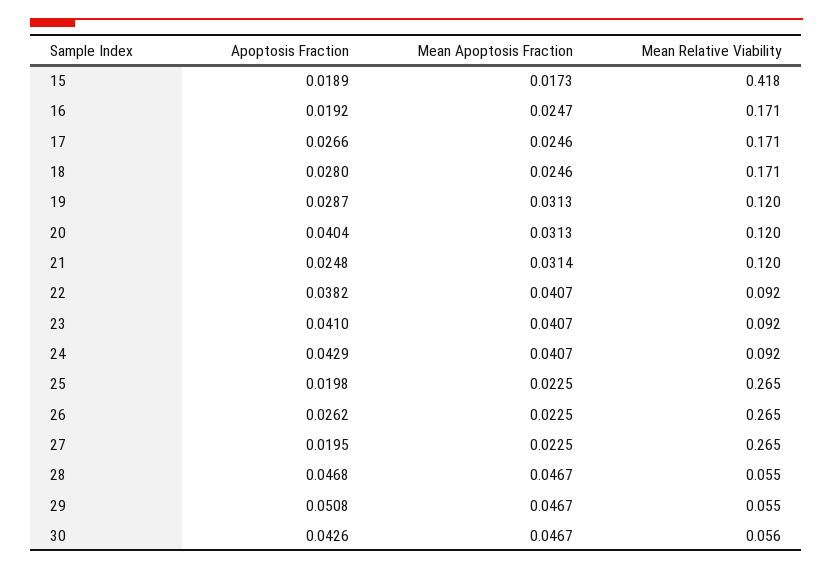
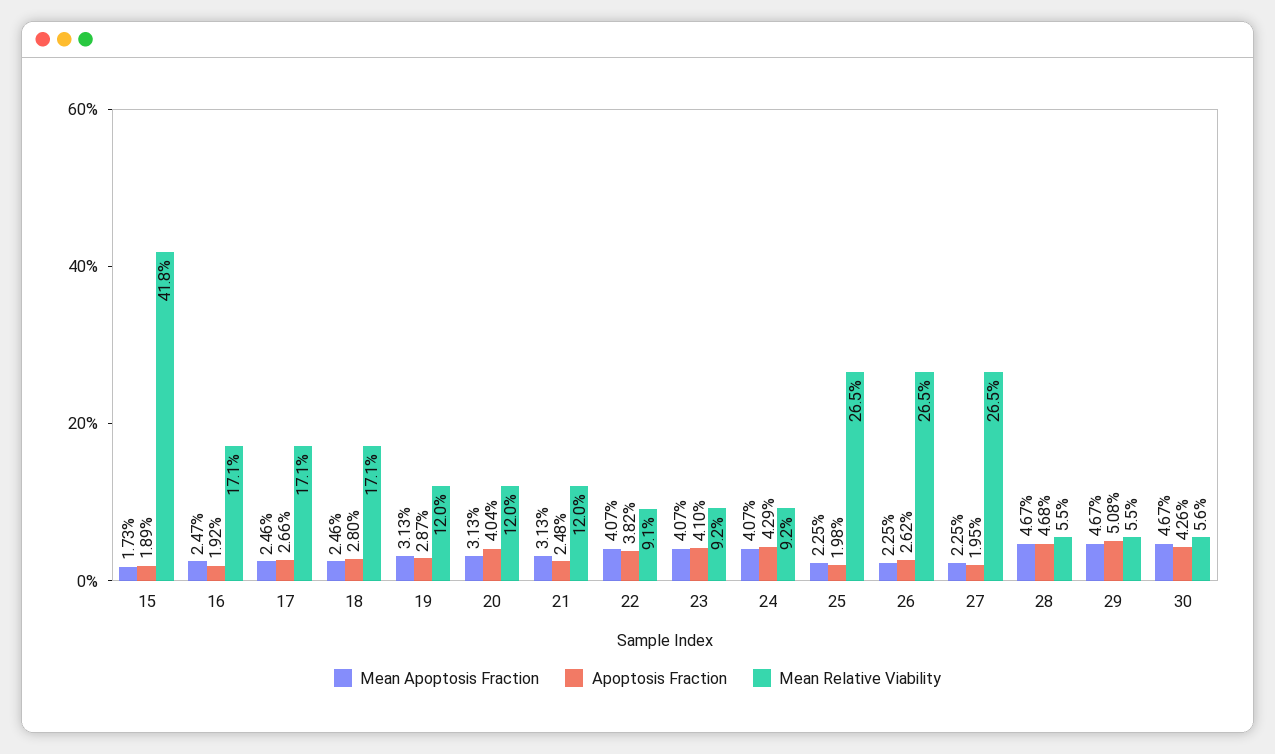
  {
    "Apoptosis Fraction": {
      "15": 0.0189,
      "16": 0.0192,
      "17": 0.0266,
      "18": 0.028,
      "19": 0.0287,
      "20": 0.0404,
      "21": 0.0248,
      "22": 0.0382,
      "23": 0.041,
      "24": 0.0429,
      "25": 0.0198,
      "26": 0.0262,
      "27": 0.0195,
      "28": 0.0468,
      "29": 0.0508,
      "30": 0.0426
    },
    "Mean Apoptosis Fraction": {
      "15": 0.0173,
      "16": 0.0247,
      "17": 0.0246,
      "18": 0.0246,
      "19": 0.0313,
      "20": 0.0313,
-     "21": 0.0314,
+     "21": 0.0313,
      "22": 0.0407,
      "23": 0.0407,
      "24": 0.0407,
      "25": 0.0225,
      "26": 0.0225,
      "27": 0.0225,
      "28": 0.0467,
      "29": 0.0467,
      "30": 0.0467
    },
    "Mean Relative Viability": {
      "15": 0.418,
      "16": 0.171,
      "17": 0.171,
      "18": 0.171,
      "19": 0.12,
      "20": 0.12,
      "21": 0.12,
-     "22": 0.092,
+     "22": 0.091,
      "23": 0.092,
      "24": 0.092,
      "25": 0.265,
      "26": 0.265,
      "27": 0.265,
      "28": 0.055,
      "29": 0.055,
      "30": 0.056
    }
  }

